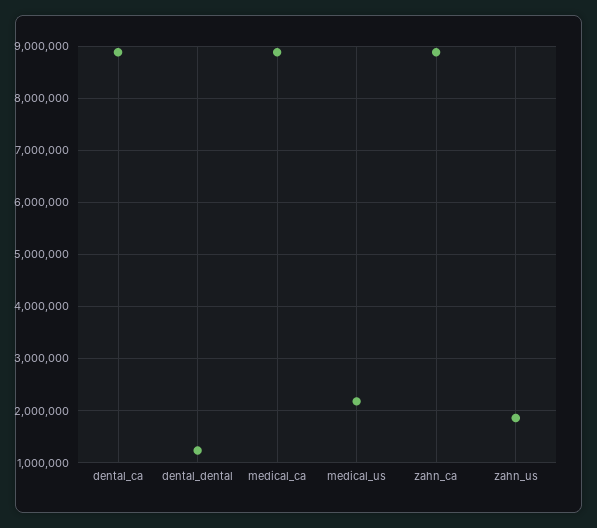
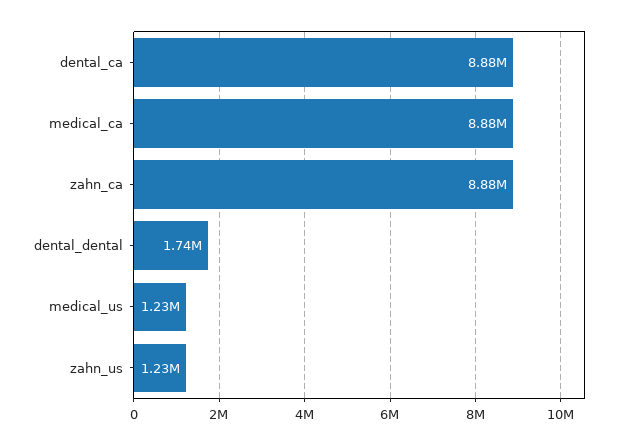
  {
    "dental_ca": 8880000,
-   "dental_dental": 1200000,
+   "dental_dental": 1740000,
    "medical_ca": 8880000,
-   "medical_us": 2200000,
+   "medical_us": 1230000,
    "zahn_ca": 8880000,
-   "zahn_us": 1800000
+   "zahn_us": 1230000
  }

